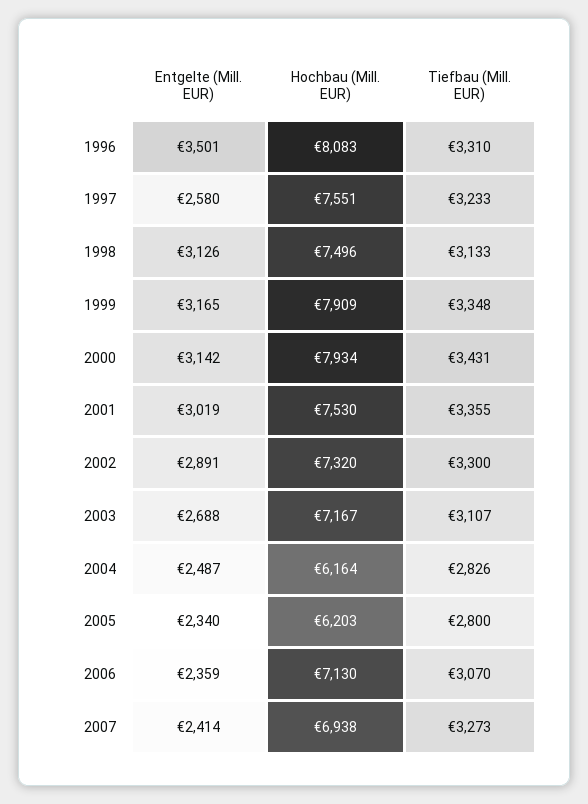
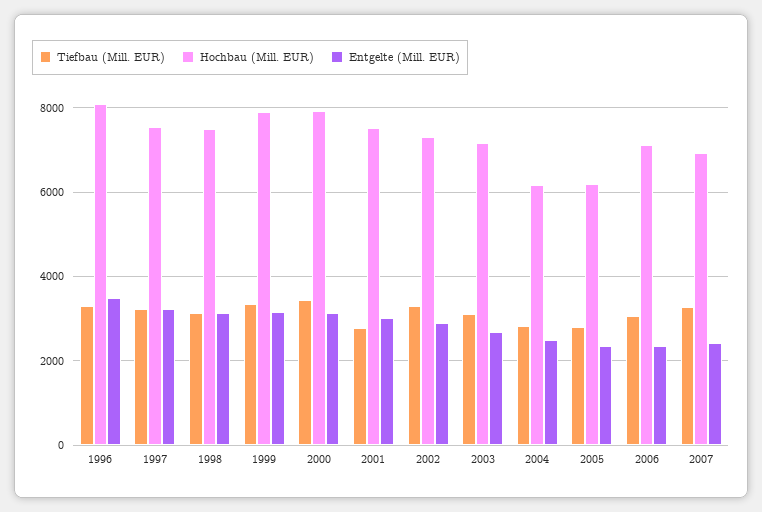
  {
    "Entgelte (Mill. EUR)": {
      "1996": 3501,
-     "1997": 2580,
+     "1997": 3200,
      "1998": 3126,
      "1999": 3165,
      "2000": 3142,
      "2001": 3019,
      "2002": 2891,
      "2003": 2688,
      "2004": 2487,
      "2005": 2340,
      "2006": 2359,
      "2007": 2414
    },
    "Hochbau (Mill. EUR)": {
      "1996": 8083,
      "1997": 7551,
      "1998": 7496,
      "1999": 7909,
      "2000": 7934,
      "2001": 7530,
      "2002": 7320,
      "2003": 7167,
      "2004": 6164,
      "2005": 6203,
      "2006": 7130,
      "2007": 6938
    },
    "Tiefbau (Mill. EUR)": {
      "1996": 3310,
      "1997": 3233,
      "1998": 3133,
      "1999": 3348,
      "2000": 3431,
-     "2001": 3355,
+     "2001": 2800,
      "2002": 3300,
      "2003": 3107,
      "2004": 2826,
      "2005": 2800,
      "2006": 3070,
      "2007": 3273
    }
  }

